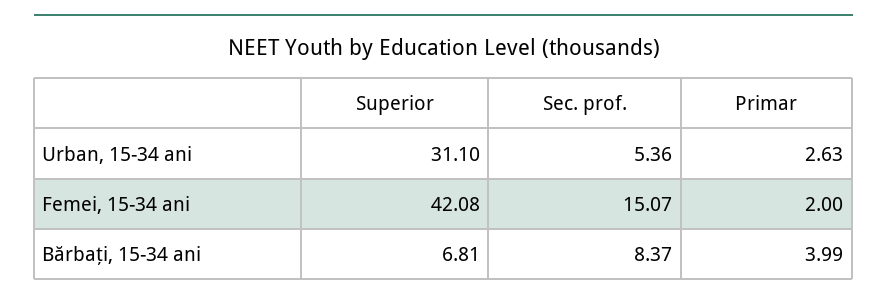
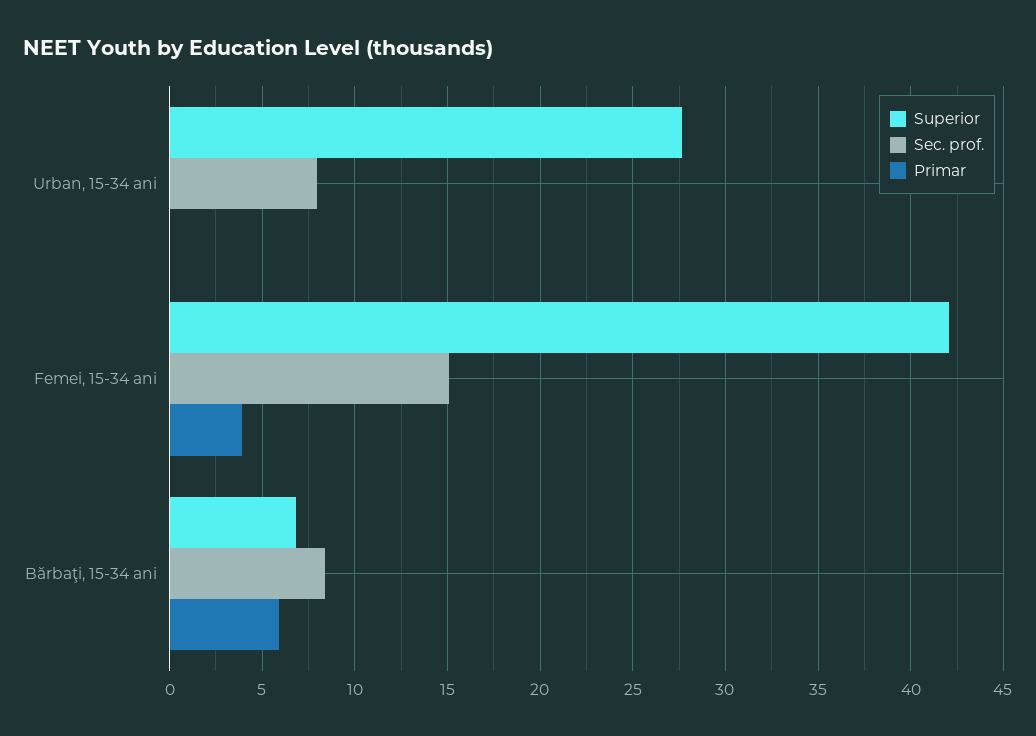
  {
    "Superior": {
-     "Urban, 15-34 ani": 31.1,
+     "Urban, 15-34 ani": 27.5,
      "Femei, 15-34 ani": 42.08,
      "Bărbaţi, 15-34 ani": 6.81
    },
    "Sec. prof.": {
-     "Urban, 15-34 ani": 5.36,
+     "Urban, 15-34 ani": 8,
      "Femei, 15-34 ani": 15.07,
      "Bărbaţi, 15-34 ani": 8.37
    },
    "Primar": {
-     "Urban, 15-34 ani": 2.63,
+     "Urban, 15-34 ani": 0,
-     "Femei, 15-34 ani": 2,
+     "Femei, 15-34 ani": 4,
-     "Bărbaţi, 15-34 ani": 3.99
+     "Bărbaţi, 15-34 ani": 6
    }
  }

